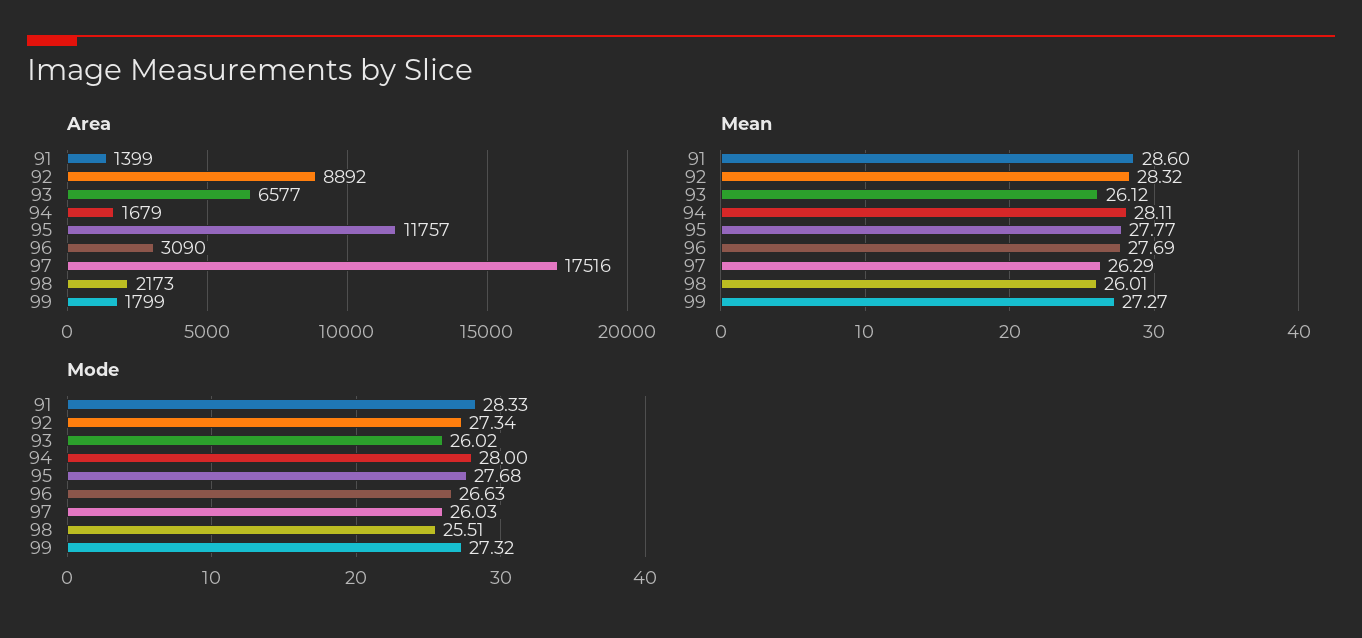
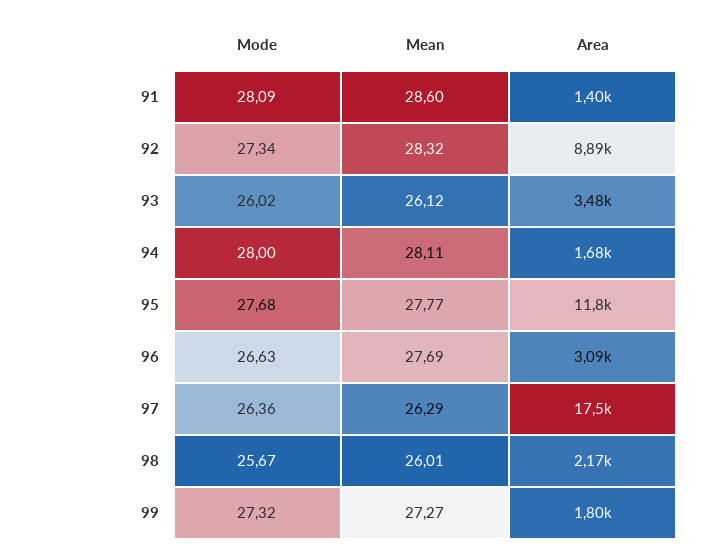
  {
    "Area": {
      "91": 1399,
      "92": 8892,
-     "93": 6577,
+     "93": 3480,
      "94": 1679,
      "95": 11757,
      "96": 3090,
      "97": 17516,
      "98": 2173,
      "99": 1799
    },
    "Mean": {
      "91": 28.6,
      "92": 28.32,
      "93": 26.12,
      "94": 28.11,
      "95": 27.77,
      "96": 27.69,
      "97": 26.29,
      "98": 26.01,
      "99": 27.27
    },
    "Mode": {
-     "91": 28.33,
+     "91": 28.09,
      "92": 27.34,
      "93": 26.02,
      "94": 28,
      "95": 27.68,
      "96": 26.63,
-     "97": 26.03,
+     "97": 26.36,
-     "98": 25.51,
+     "98": 25.67,
      "99": 27.32
    }
  }

